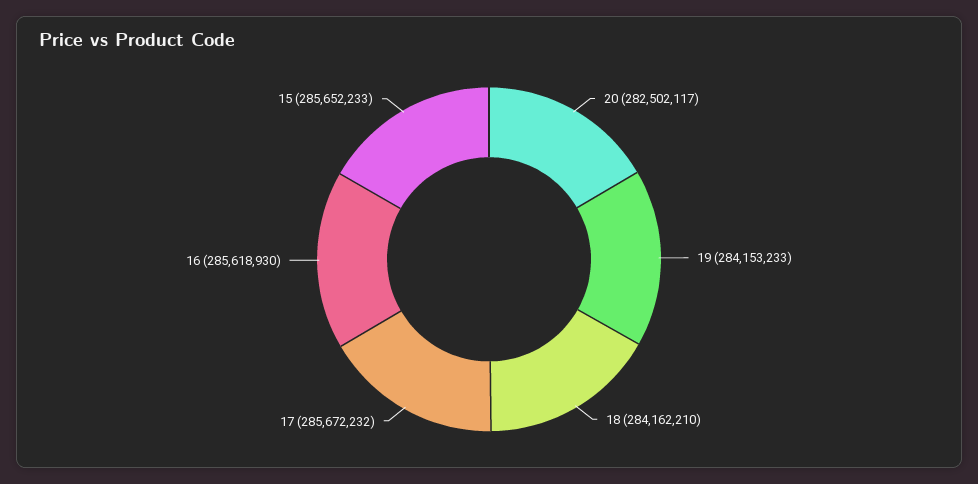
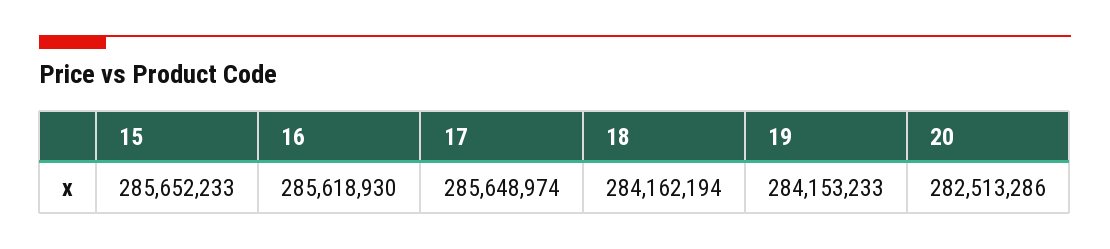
  {
-   "20": 282502117,
+   "20": 282513286,
    "19": 284153233,
-   "18": 284162210,
+   "18": 284162194,
-   "17": 285672232,
+   "17": 285648974,
    "16": 285618930,
    "15": 285652233
  }

